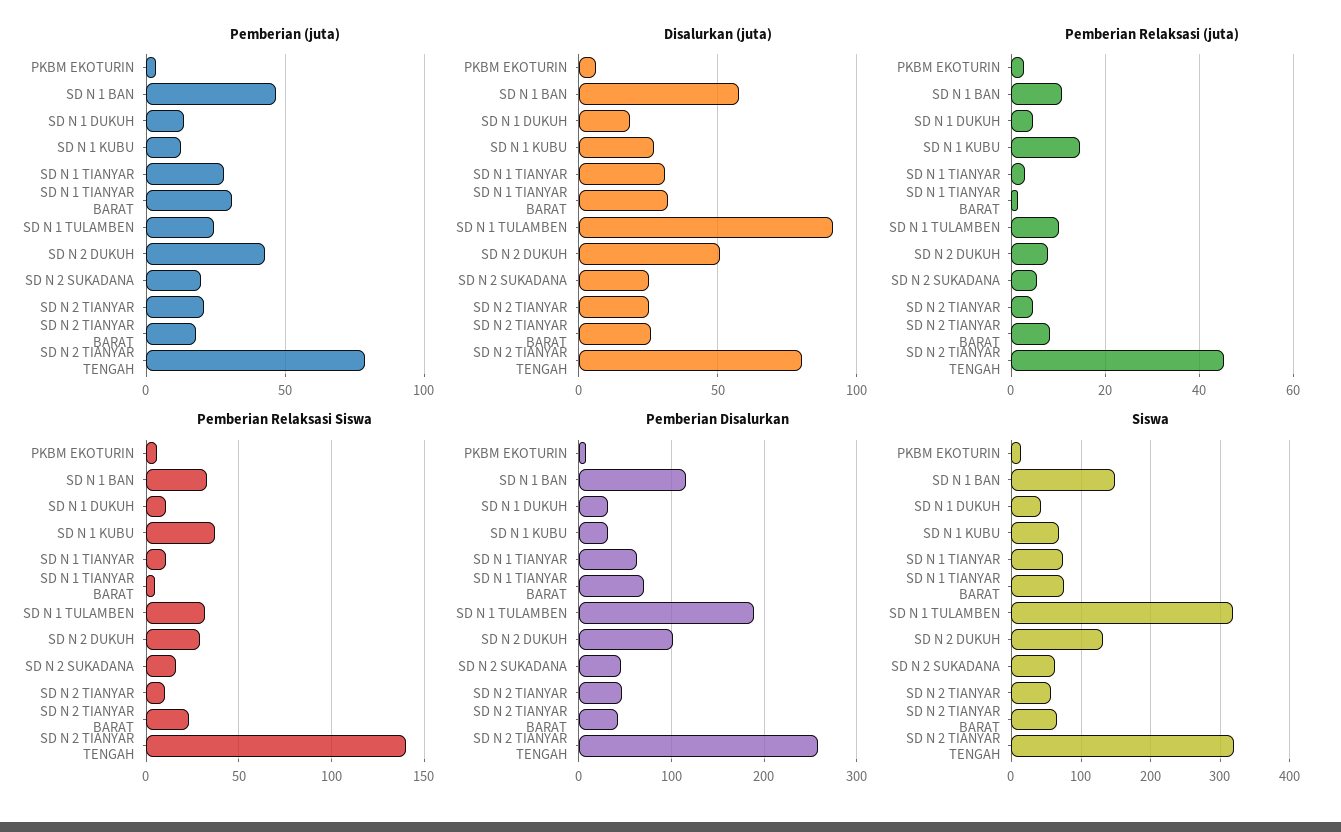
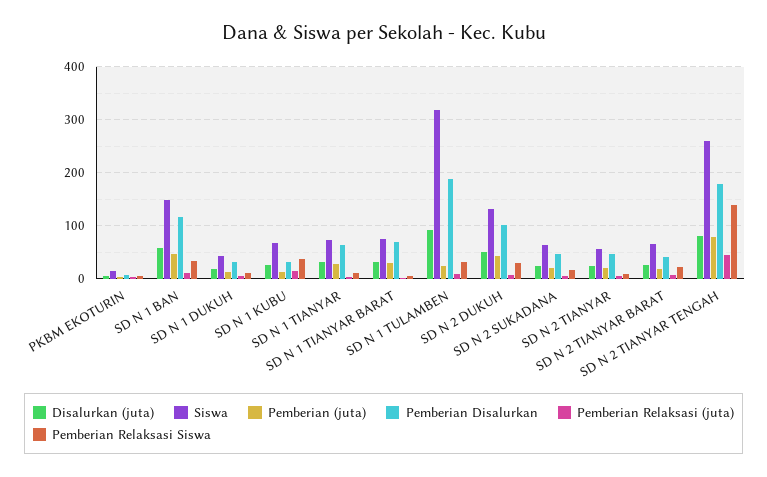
  {
    "Pemberian (juta)": {
      "PKBM EKOTURIN": 5,
      "SD N 1 BAN": 45,
      "SD N 1 DUKUH": 15,
      "SD N 1 KUBU": 10,
      "SD N 1 TIANYAR": 30,
      "SD N 1 TIANYAR BARAT": 30,
      "SD N 1 TULAMBEN": 25,
      "SD N 2 DUKUH": 45,
      "SD N 2 SUKADANA": 20,
      "SD N 2 TIANYAR": 20,
      "SD N 2 TIANYAR BARAT": 20,
      "SD N 2 TIANYAR TENGAH": 80
    },
    "Disalurkan (juta)": {
      "PKBM EKOTURIN": 5,
      "SD N 1 BAN": 60,
      "SD N 1 DUKUH": 20,
      "SD N 1 KUBU": 25,
      "SD N 1 TIANYAR": 30,
      "SD N 1 TIANYAR BARAT": 30,
      "SD N 1 TULAMBEN": 90,
      "SD N 2 DUKUH": 50,
      "SD N 2 SUKADANA": 25,
      "SD N 2 TIANYAR": 25,
      "SD N 2 TIANYAR BARAT": 25,
      "SD N 2 TIANYAR TENGAH": 80
    },
    "Pemberian Relaksasi (juta)": {
      "PKBM EKOTURIN": 2,
      "SD N 1 BAN": 10,
      "SD N 1 DUKUH": 4,
      "SD N 1 KUBU": 14,
      "SD N 1 TIANYAR": 2,
      "SD N 1 TIANYAR BARAT": 2,
      "SD N 1 TULAMBEN": 10,
      "SD N 2 DUKUH": 8,
      "SD N 2 SUKADANA": 6,
      "SD N 2 TIANYAR": 4,
      "SD N 2 TIANYAR BARAT": 8,
      "SD N 2 TIANYAR TENGAH": 46
    },
    "Pemberian Relaksasi Siswa": {
      "PKBM EKOTURIN": 5,
      "SD N 1 BAN": 35,
      "SD N 1 DUKUH": 10,
      "SD N 1 KUBU": 35,
      "SD N 1 TIANYAR": 10,
      "SD N 1 TIANYAR BARAT": 5,
      "SD N 1 TULAMBEN": 30,
      "SD N 2 DUKUH": 30,
      "SD N 2 SUKADANA": 15,
      "SD N 2 TIANYAR": 10,
      "SD N 2 TIANYAR BARAT": 25,
      "SD N 2 TIANYAR TENGAH": 140
    },
    "Pemberian Disalurkan": {
      "PKBM EKOTURIN": 10,
      "SD N 1 BAN": 120,
      "SD N 1 DUKUH": 30,
      "SD N 1 KUBU": 30,
      "SD N 1 TIANYAR": 60,
      "SD N 1 TIANYAR BARAT": 70,
      "SD N 1 TULAMBEN": 190,
      "SD N 2 DUKUH": 100,
      "SD N 2 SUKADANA": 50,
      "SD N 2 TIANYAR": 50,
      "SD N 2 TIANYAR BARAT": 40,
-     "SD N 2 TIANYAR TENGAH": 260
+     "SD N 2 TIANYAR TENGAH": 180
    },
    "Siswa": {
      "PKBM EKOTURIN": 10,
      "SD N 1 BAN": 150,
      "SD N 1 DUKUH": 40,
      "SD N 1 KUBU": 70,
      "SD N 1 TIANYAR": 70,
      "SD N 1 TIANYAR BARAT": 80,
      "SD N 1 TULAMBEN": 320,
      "SD N 2 DUKUH": 130,
      "SD N 2 SUKADANA": 60,
      "SD N 2 TIANYAR": 60,
      "SD N 2 TIANYAR BARAT": 70,
-     "SD N 2 TIANYAR TENGAH": 320
+     "SD N 2 TIANYAR TENGAH": 260
    }
  }

